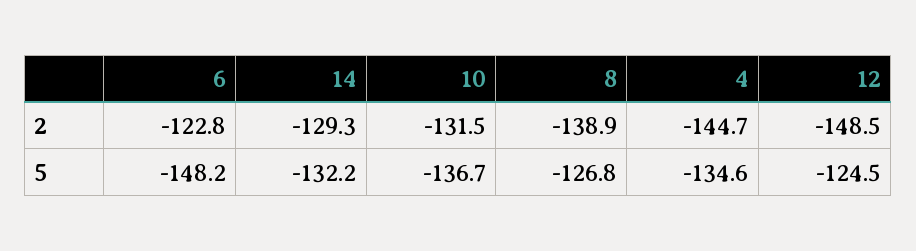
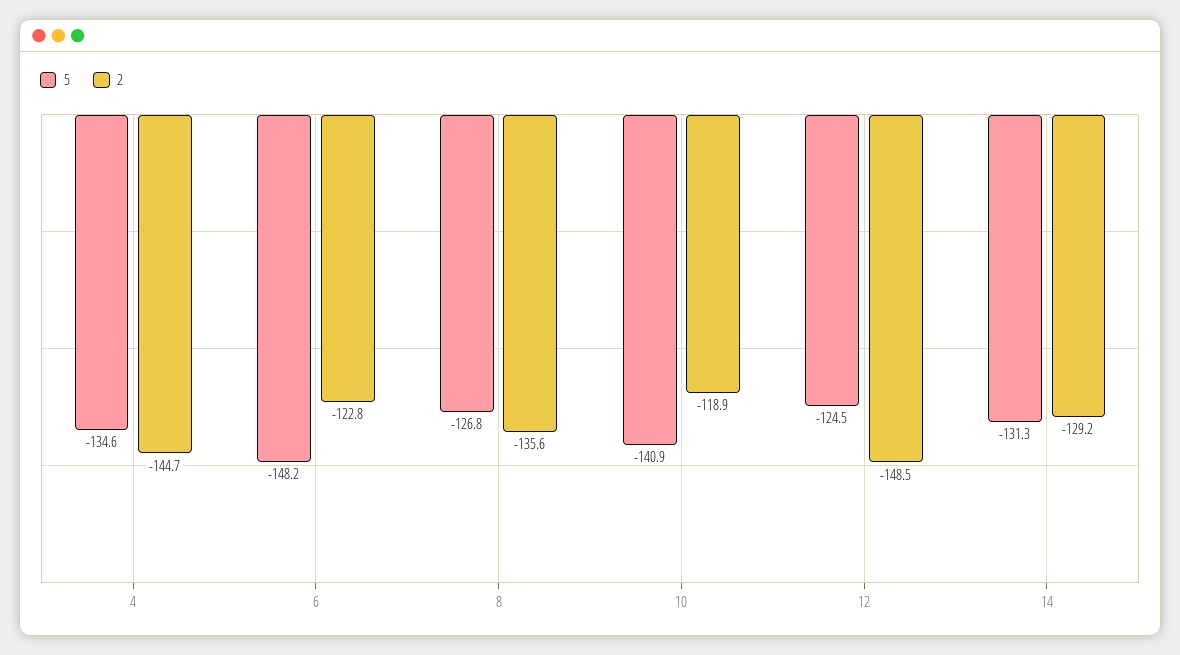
  {
    "2": {
      "6": -122.8,
-     "14": -129.3,
+     "14": -129.2,
-     "10": -131.5,
+     "10": -118.9,
-     "8": -138.9,
+     "8": -135.6,
      "4": -144.7,
      "12": -148.5
    },
    "5": {
      "6": -148.2,
-     "14": -132.2,
+     "14": -131.3,
-     "10": -136.7,
+     "10": -140.9,
      "8": -126.8,
      "4": -134.6,
      "12": -124.5
    }
  }

